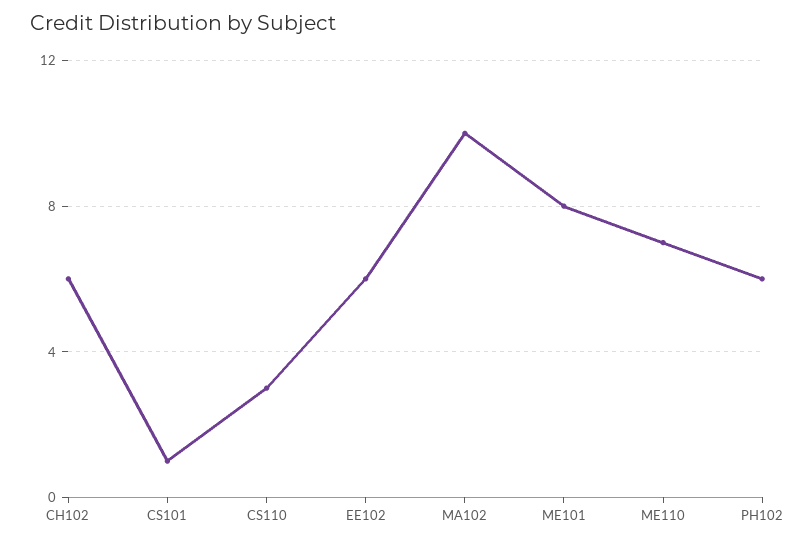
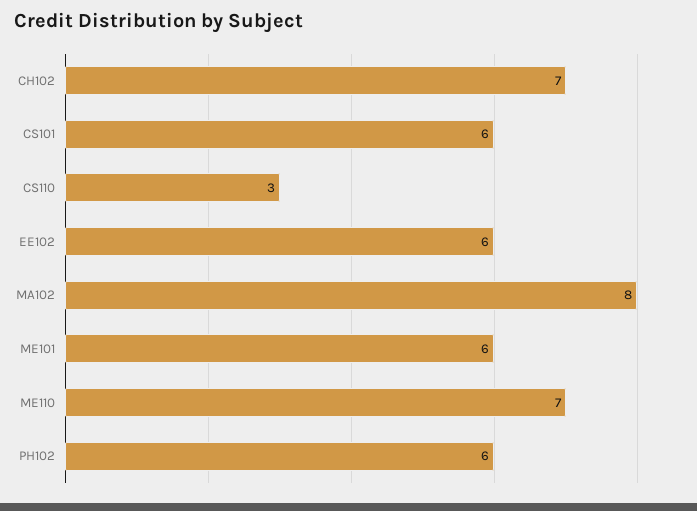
  {
-   "CH102": 6,
+   "CH102": 7,
-   "CS101": 1,
+   "CS101": 6,
    "CS110": 3,
    "EE102": 6,
-   "MA102": 10,
+   "MA102": 8,
-   "ME101": 8,
+   "ME101": 6,
    "ME110": 7,
    "PH102": 6
  }

